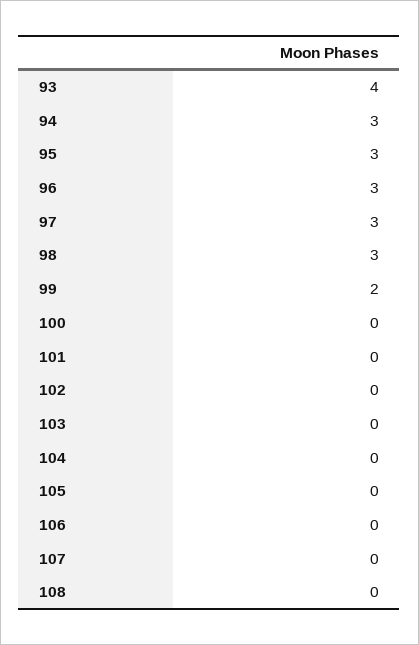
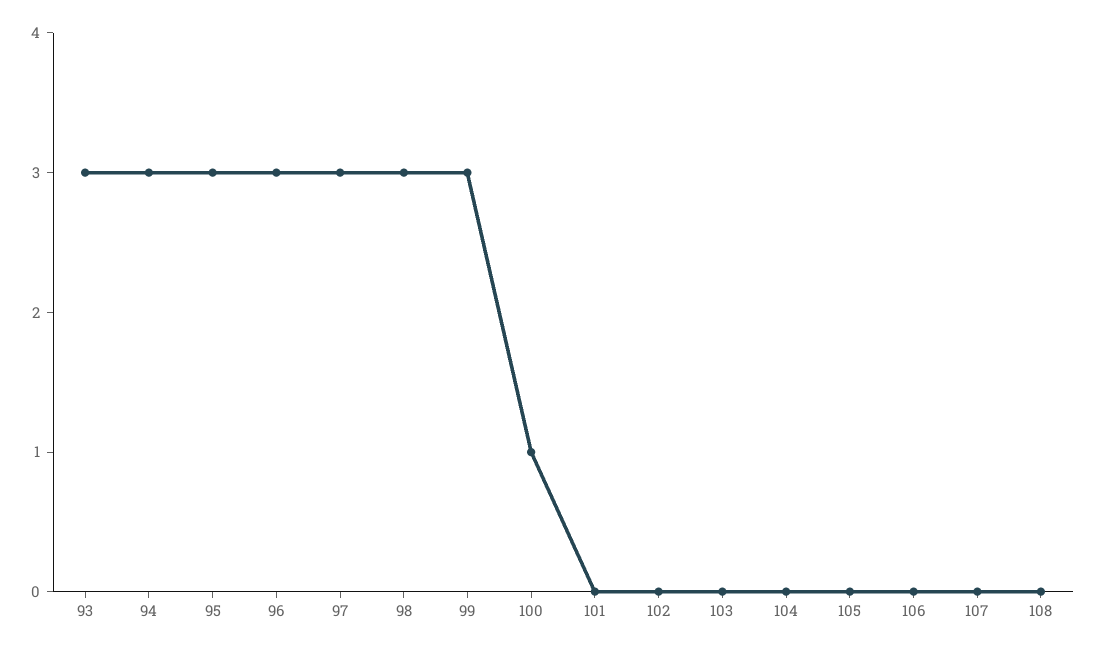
  {
-   "93": 4,
+   "93": 3,
    "94": 3,
    "95": 3,
    "96": 3,
    "97": 3,
    "98": 3,
-   "99": 2,
+   "99": 3,
-   "100": 0,
+   "100": 1,
    "101": 0,
    "102": 0,
    "103": 0,
    "104": 0,
    "105": 0,
    "106": 0,
    "107": 0,
    "108": 0
  }

